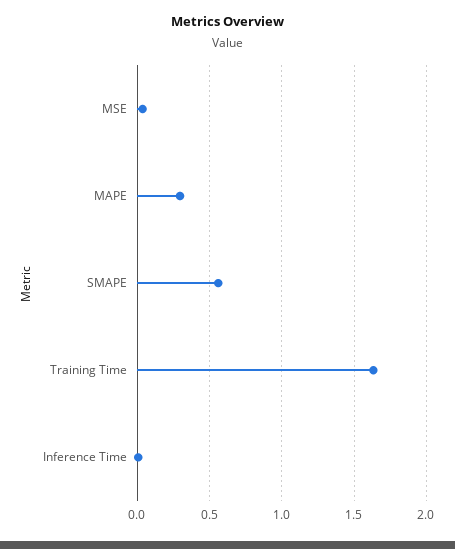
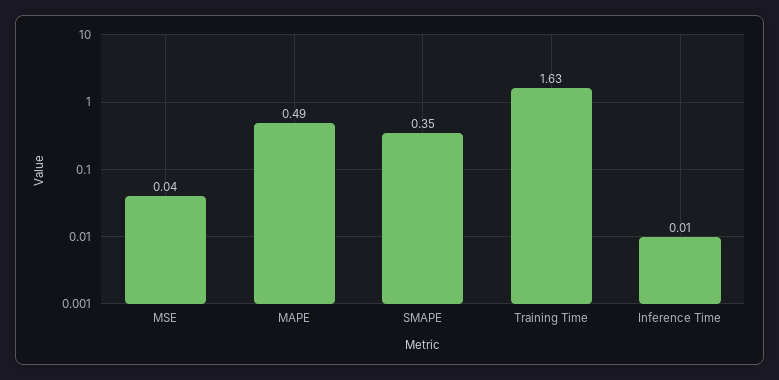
  {
    "MSE": 0.04,
-   "MAPE": 0.3,
+   "MAPE": 0.49,
-   "SMAPE": 0.55,
+   "SMAPE": 0.35,
    "Training Time": 1.63,
    "Inference Time": 0.01
  }

